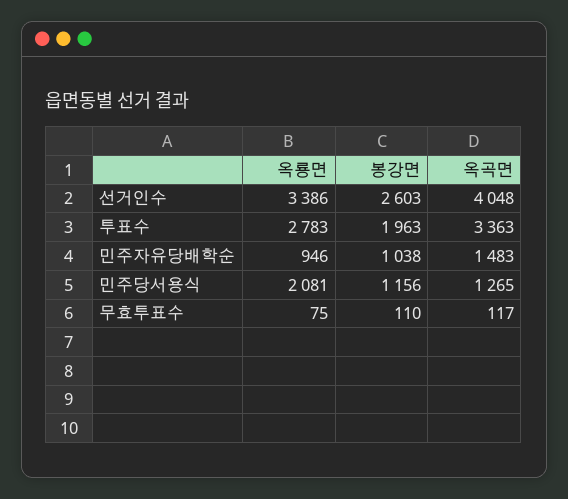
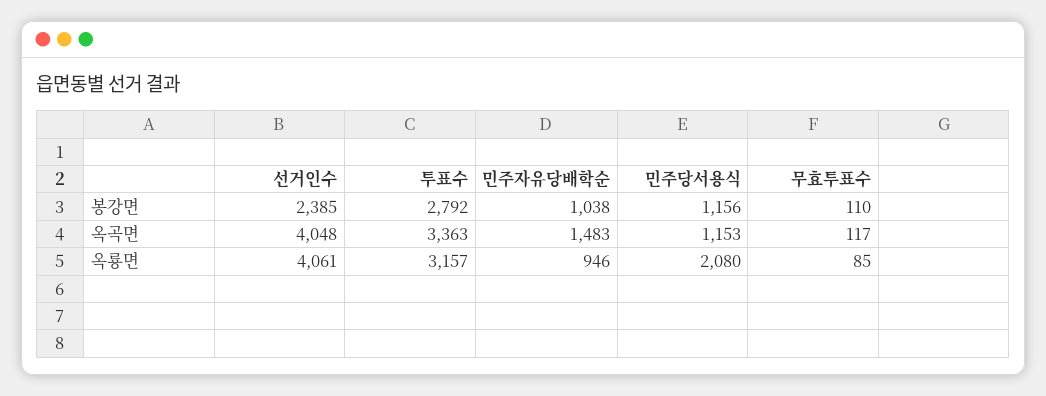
  {
    "옥룡면": {
-     "선거인수": 3386,
+     "선거인수": 4061,
-     "투표수": 2783,
+     "투표수": 3157,
      "민주자유당배학순": 946,
-     "민주당서용식": 2081,
+     "민주당서용식": 2080,
-     "무효투표수": 75
+     "무효투표수": 85
    },
    "봉강면": {
-     "선거인수": 2603,
+     "선거인수": 2385,
-     "투표수": 1963,
+     "투표수": 2792,
      "민주자유당배학순": 1038,
      "민주당서용식": 1156,
      "무효투표수": 110
    },
    "옥곡면": {
      "선거인수": 4048,
      "투표수": 3363,
      "민주자유당배학순": 1483,
-     "민주당서용식": 1265,
+     "민주당서용식": 1153,
      "무효투표수": 117
    }
  }

